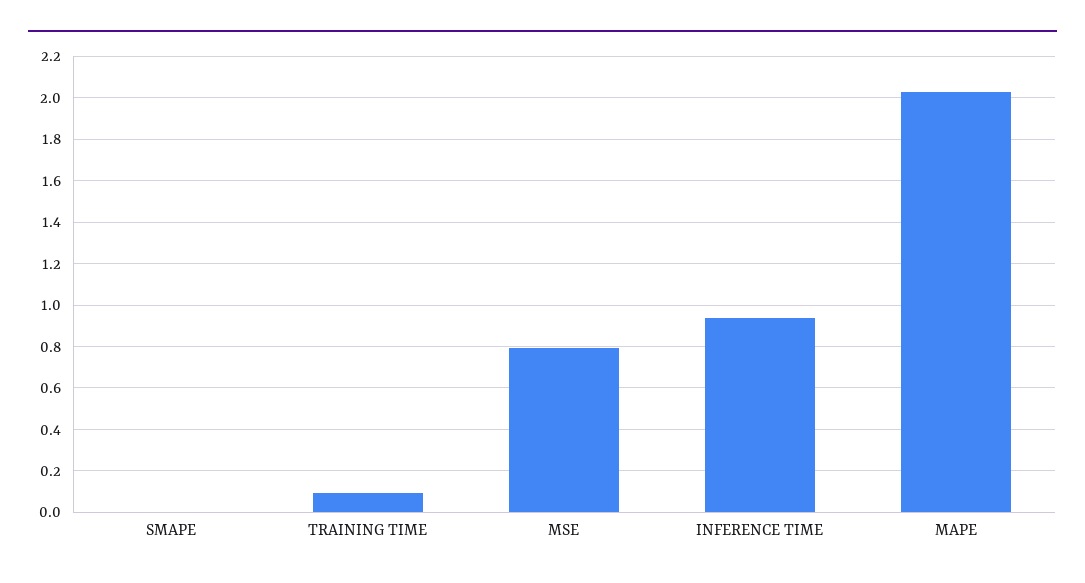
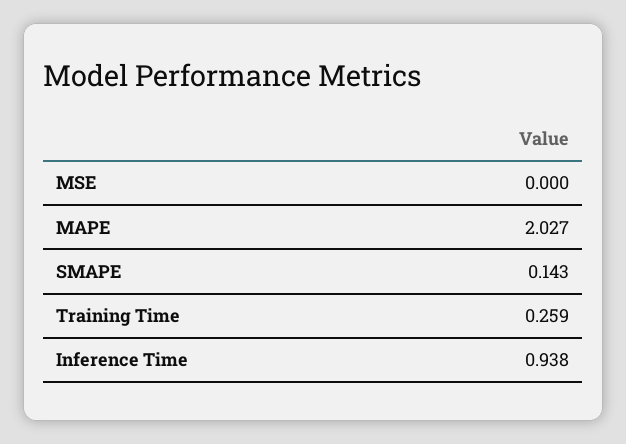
  {
-   "SMAPE": 0,
+   "SMAPE": 0.143,
-   "TRAINING TIME": 0.1,
+   "TRAINING TIME": 0.259,
-   "MSE": 0.8,
+   "MSE": 0,
    "INFERENCE TIME": 0.938,
    "MAPE": 2.027
  }

